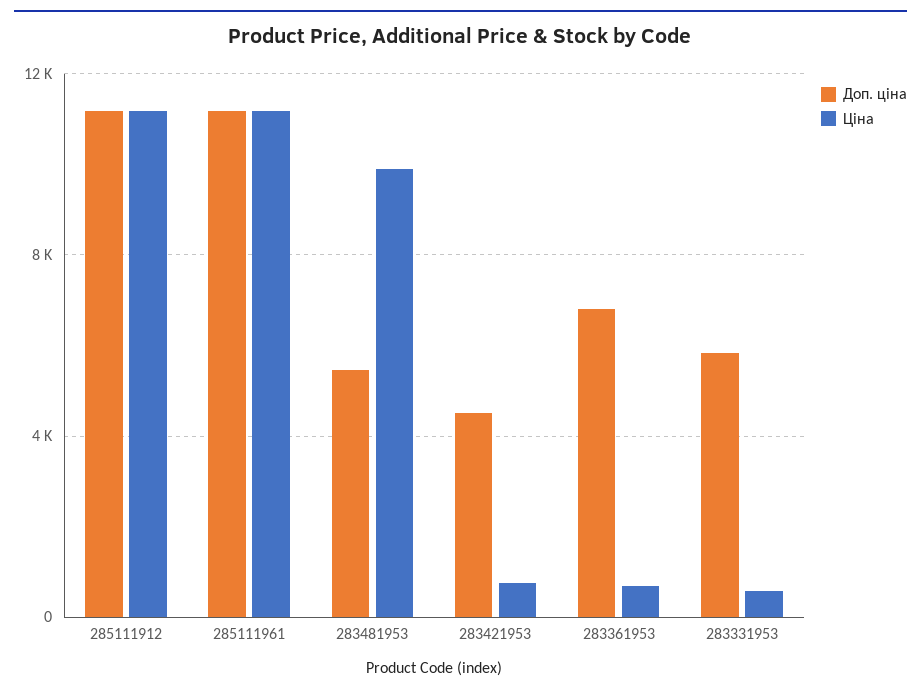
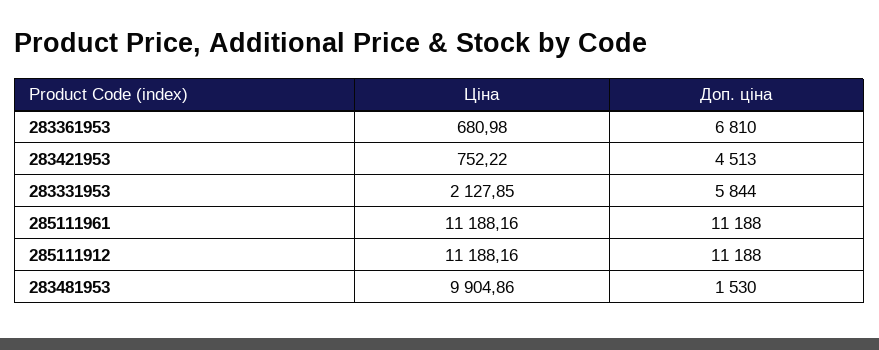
  {
    "Доп. ціна": {
      "285111912": 11188,
      "285111961": 11188,
-     "283481953": 5500,
+     "283481953": 1530,
      "283421953": 4513,
      "283361953": 6810,
      "283331953": 5844
    },
    "Ціна": {
      "285111912": 11188.16,
      "285111961": 11188.16,
      "283481953": 9904.86,
      "283421953": 752.22,
      "283361953": 680.98,
-     "283331953": 500
+     "283331953": 2127.85
    }
  }

